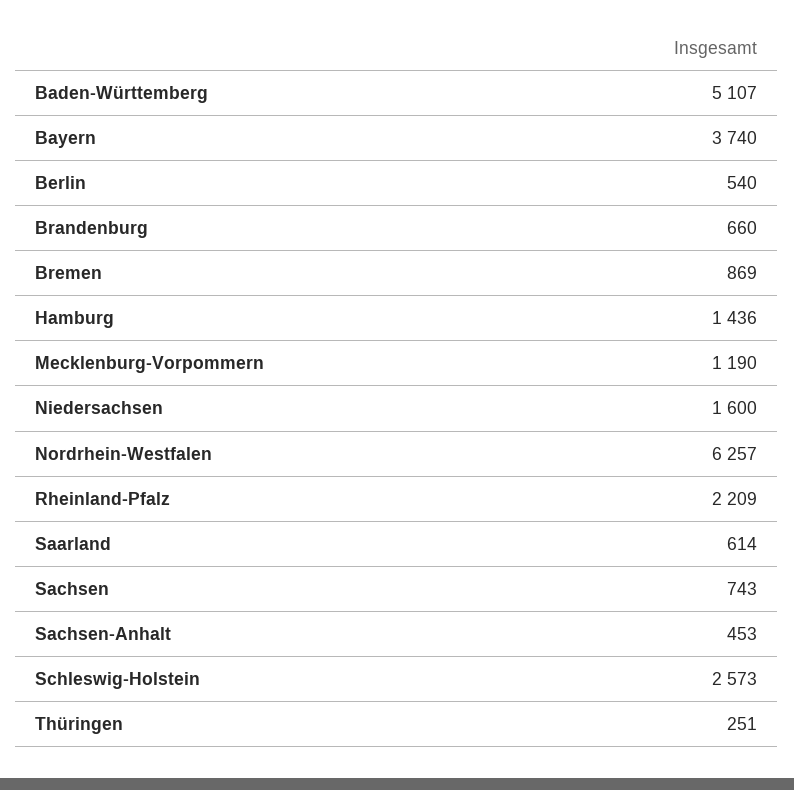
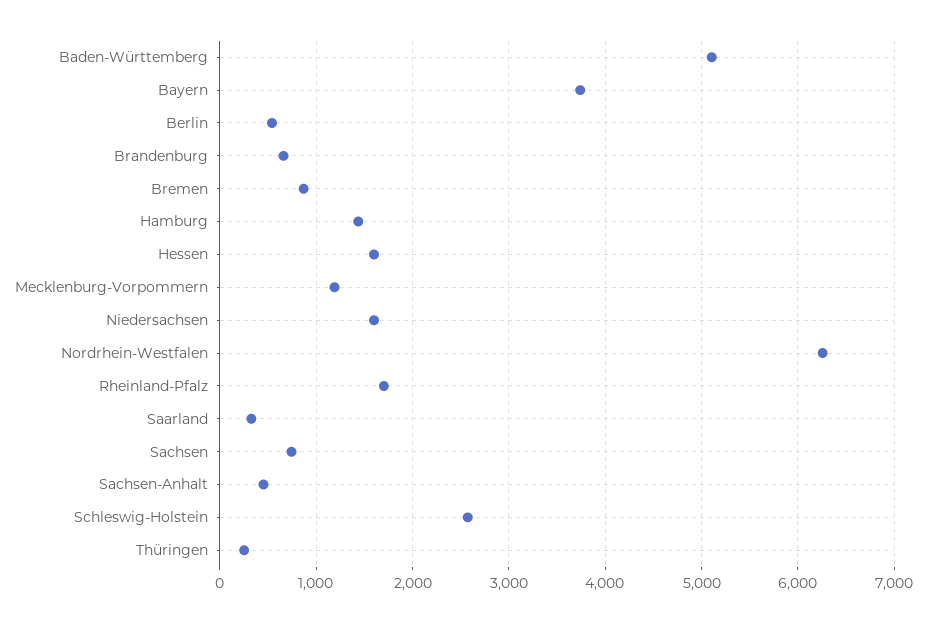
  {
    "Baden-Württemberg": 5107,
    "Bayern": 3740,
    "Berlin": 540,
    "Brandenburg": 660,
    "Bremen": 869,
    "Hamburg": 1436,
    "Mecklenburg-Vorpommern": 1190,
    "Niedersachsen": 1600,
    "Nordrhein-Westfalen": 6257,
-   "Rheinland-Pfalz": 2209,
+   "Rheinland-Pfalz": 1700,
-   "Saarland": 614,
+   "Saarland": 300,
    "Sachsen": 743,
    "Sachsen-Anhalt": 453,
    "Schleswig-Holstein": 2573,
-   "Thüringen": 251
+   "Thüringen": 251,
+   "Hessen": 1600
  }

